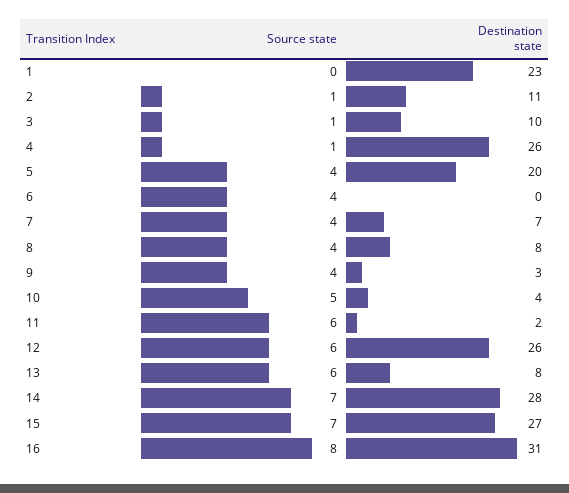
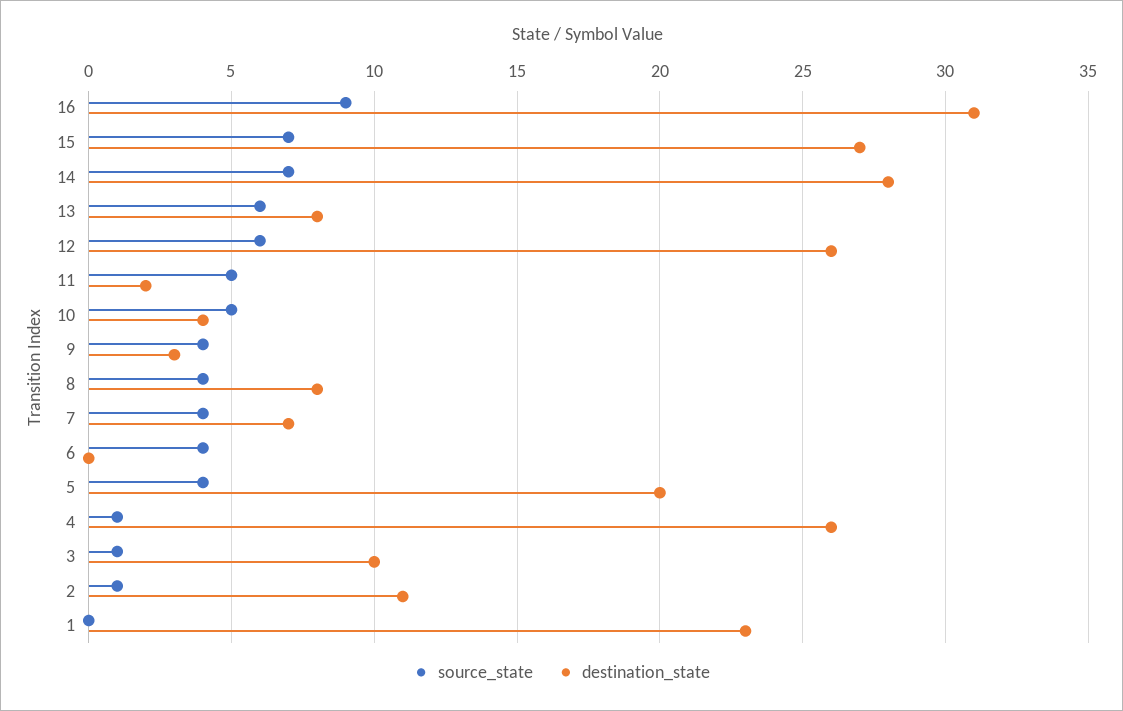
  {
    "Source state": {
      "1": 0,
      "2": 1,
      "3": 1,
      "4": 1,
      "5": 4,
      "6": 4,
      "7": 4,
      "8": 4,
      "9": 4,
      "10": 5,
-     "11": 6,
+     "11": 5,
      "12": 6,
      "13": 6,
      "14": 7,
      "15": 7,
-     "16": 8
+     "16": 9
    },
    "Destination state": {
      "1": 23,
      "2": 11,
      "3": 10,
      "4": 26,
      "5": 20,
      "6": 0,
      "7": 7,
      "8": 8,
      "9": 3,
      "10": 4,
      "11": 2,
      "12": 26,
      "13": 8,
      "14": 28,
      "15": 27,
      "16": 31
    }
  }

